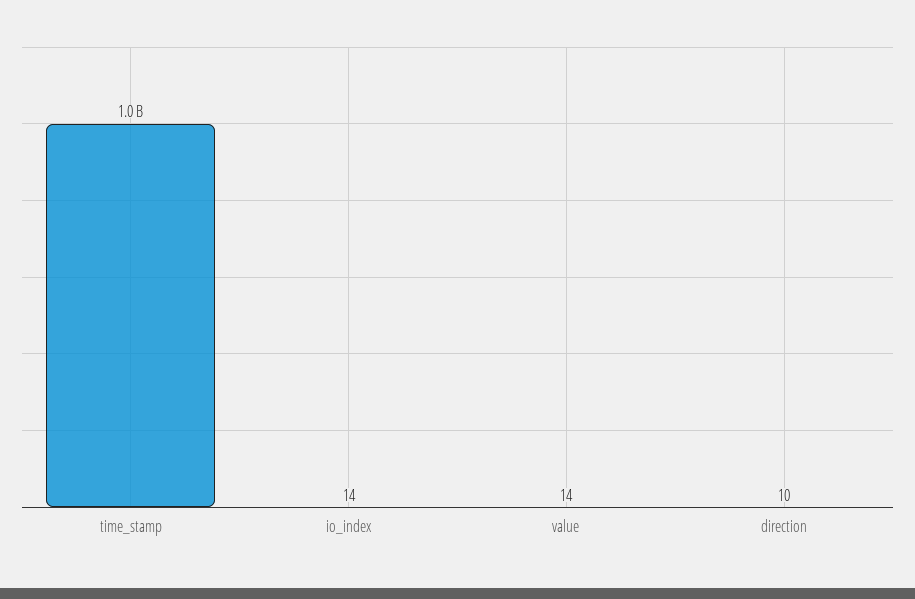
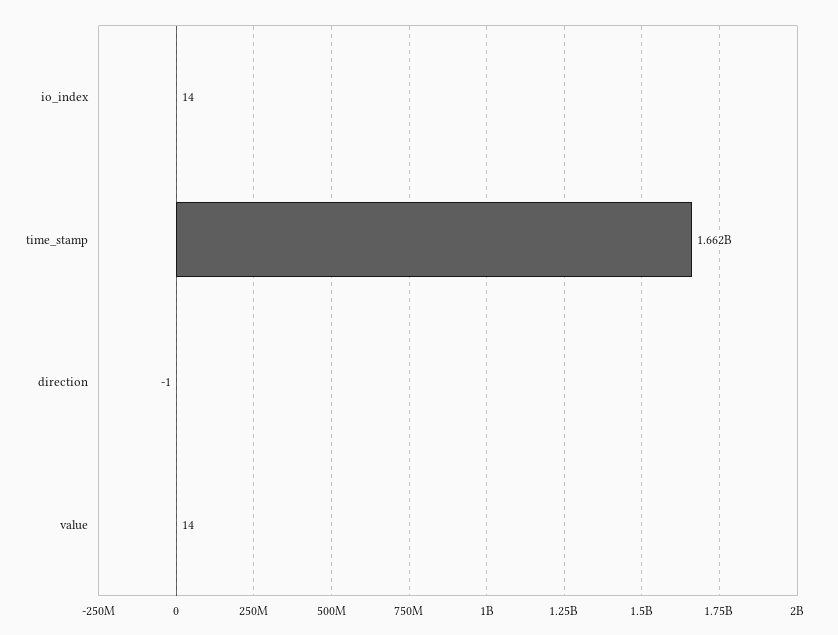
  {
-   "time_stamp": 1000000000,
+   "time_stamp": 1662000000,
    "io_index": 14,
    "value": 14,
-   "direction": 10
+   "direction": -1
  }

